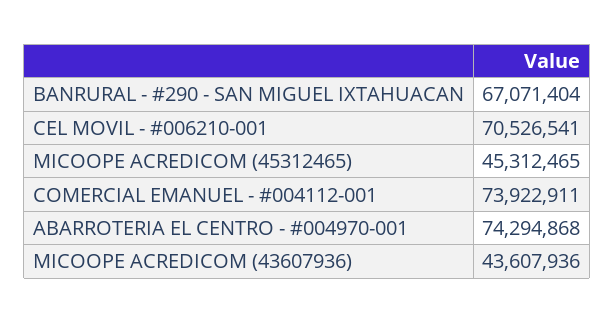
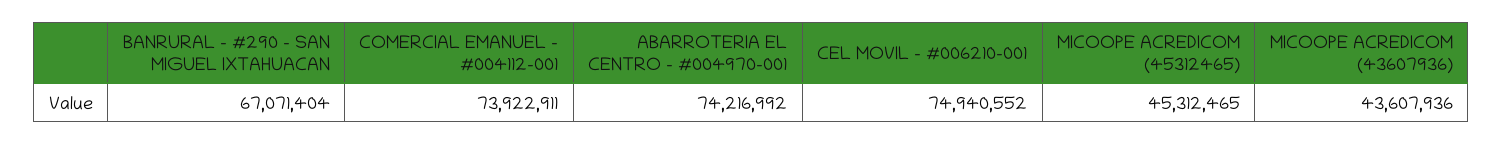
  {
    "BANRURAL - #290 - SAN MIGUEL IXTAHUACAN": 67071404,
-   "CEL MOVIL - #006210-001": 70526541,
+   "CEL MOVIL - #006210-001": 74940552,
    "MICOOPE ACREDICOM (45312465)": 45312465,
    "COMERCIAL EMANUEL - #004112-001": 73922911,
-   "ABARROTERIA EL CENTRO - #004970-001": 74294868,
+   "ABARROTERIA EL CENTRO - #004970-001": 74216992,
    "MICOOPE ACREDICOM (43607936)": 43607936
  }

